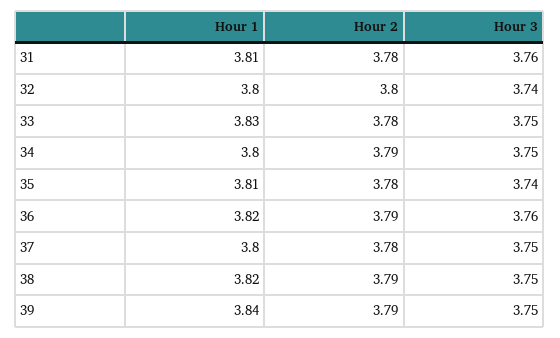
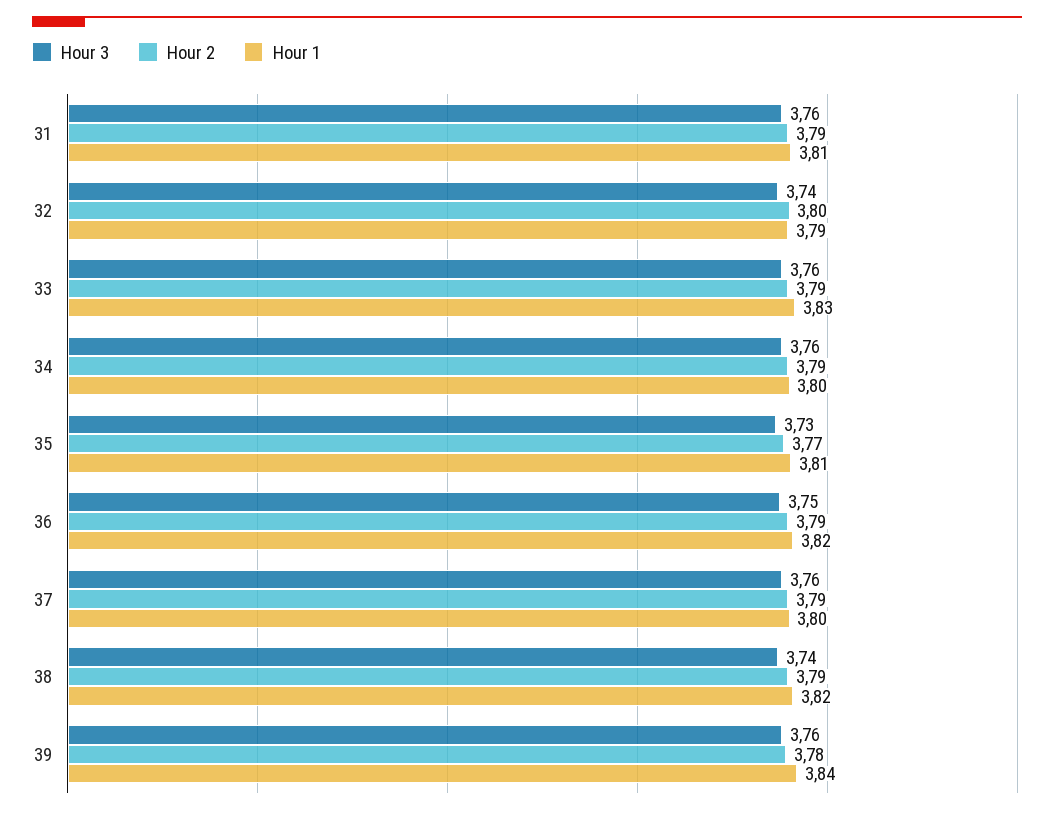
  {
    "Hour 1": {
      "31": 3.81,
-     "32": 3.8,
+     "32": 3.79,
      "33": 3.83,
      "34": 3.8,
      "35": 3.81,
      "36": 3.82,
      "37": 3.8,
      "38": 3.82,
      "39": 3.84
    },
    "Hour 2": {
-     "31": 3.78,
+     "31": 3.79,
      "32": 3.8,
-     "33": 3.78,
+     "33": 3.79,
      "34": 3.79,
-     "35": 3.78,
+     "35": 3.77,
      "36": 3.79,
-     "37": 3.78,
+     "37": 3.79,
      "38": 3.79,
-     "39": 3.79
+     "39": 3.78
    },
    "Hour 3": {
      "31": 3.76,
      "32": 3.74,
-     "33": 3.75,
+     "33": 3.76,
-     "34": 3.75,
+     "34": 3.76,
-     "35": 3.74,
+     "35": 3.73,
-     "36": 3.76,
+     "36": 3.75,
-     "37": 3.75,
+     "37": 3.76,
-     "38": 3.75,
+     "38": 3.74,
-     "39": 3.75
+     "39": 3.76
    }
  }

